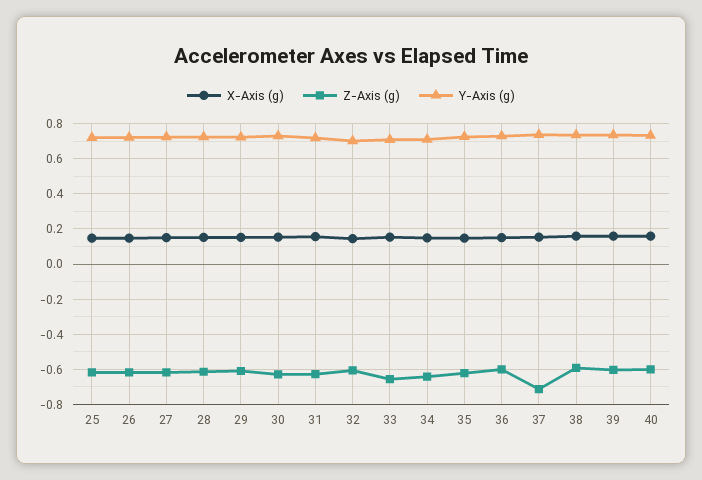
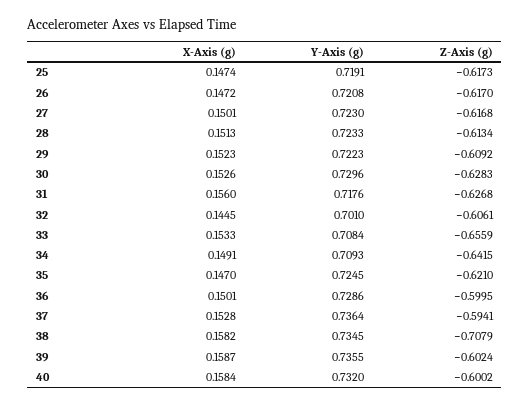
  {
    "X-Axis (g)": {
      "25": 0.1474,
      "26": 0.1472,
      "27": 0.1501,
      "28": 0.1513,
      "29": 0.1523,
      "30": 0.1526,
      "31": 0.156,
      "32": 0.1445,
      "33": 0.1533,
      "34": 0.1491,
      "35": 0.147,
      "36": 0.1501,
      "37": 0.1528,
      "38": 0.1582,
      "39": 0.1587,
      "40": 0.1584
    },
    "Z-Axis (g)": {
      "25": -0.6173,
      "26": -0.617,
      "27": -0.6168,
      "28": -0.6134,
      "29": -0.6092,
      "30": -0.6283,
      "31": -0.6268,
      "32": -0.6061,
      "33": -0.6559,
      "34": -0.6415,
      "35": -0.621,
      "36": -0.5995,
-     "37": -0.7,
+     "37": -0.5941,
-     "38": -0.6,
+     "38": -0.7079,
      "39": -0.6024,
      "40": -0.6002
    },
    "Y-Axis (g)": {
      "25": 0.7191,
      "26": 0.7208,
      "27": 0.723,
      "28": 0.7233,
      "29": 0.7223,
      "30": 0.7296,
      "31": 0.7176,
      "32": 0.701,
      "33": 0.7084,
      "34": 0.7093,
      "35": 0.7245,
      "36": 0.7286,
      "37": 0.7364,
      "38": 0.7345,
      "39": 0.7355,
      "40": 0.732
    }
  }

